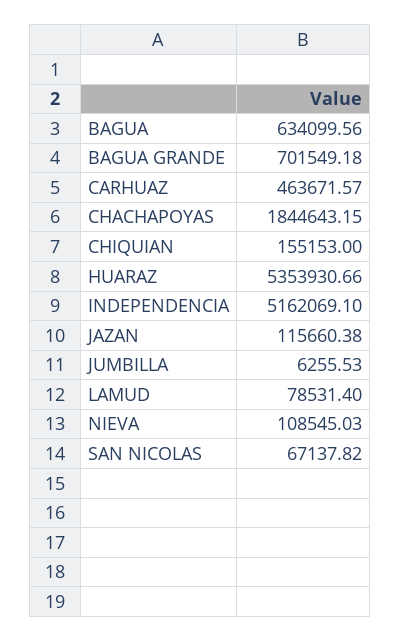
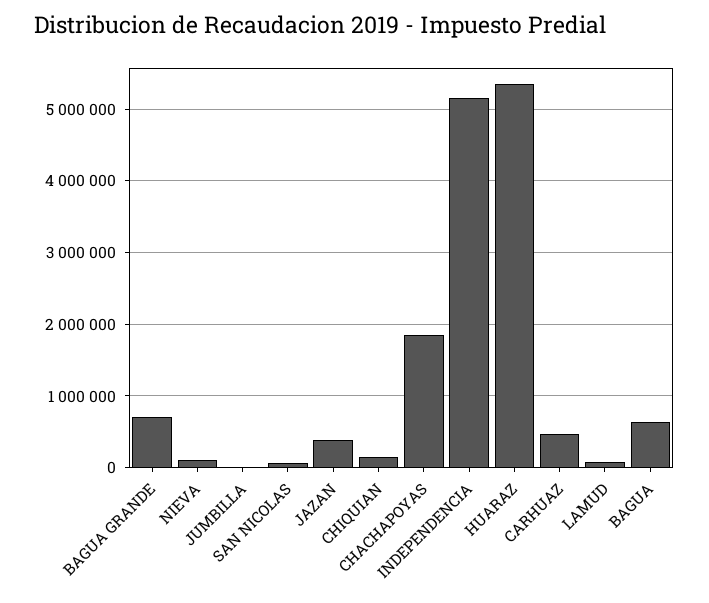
  {
    "BAGUA": 634099.56,
    "BAGUA GRANDE": 701549.18,
    "CARHUAZ": 463671.57,
    "CHACHAPOYAS": 1844643.15,
    "CHIQUIAN": 155153,
    "HUARAZ": 5353930.66,
    "INDEPENDENCIA": 5162069.1,
-   "JAZAN": 115660.38,
+   "JAZAN": 400000,
    "JUMBILLA": 6255.53,
    "LAMUD": 78531.4,
    "NIEVA": 108545.03,
    "SAN NICOLAS": 67137.82
  }

